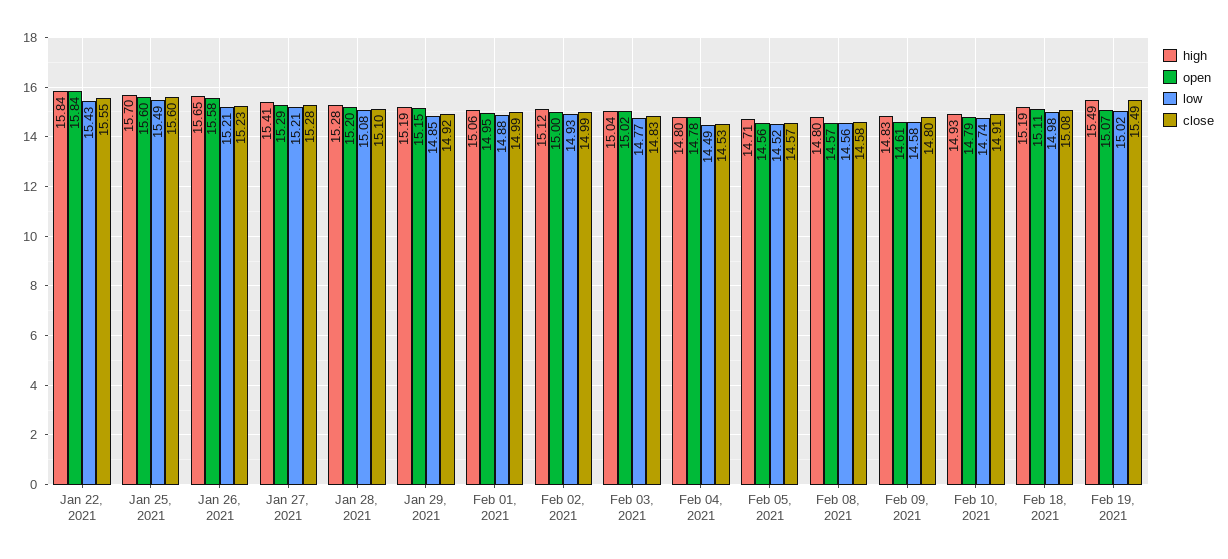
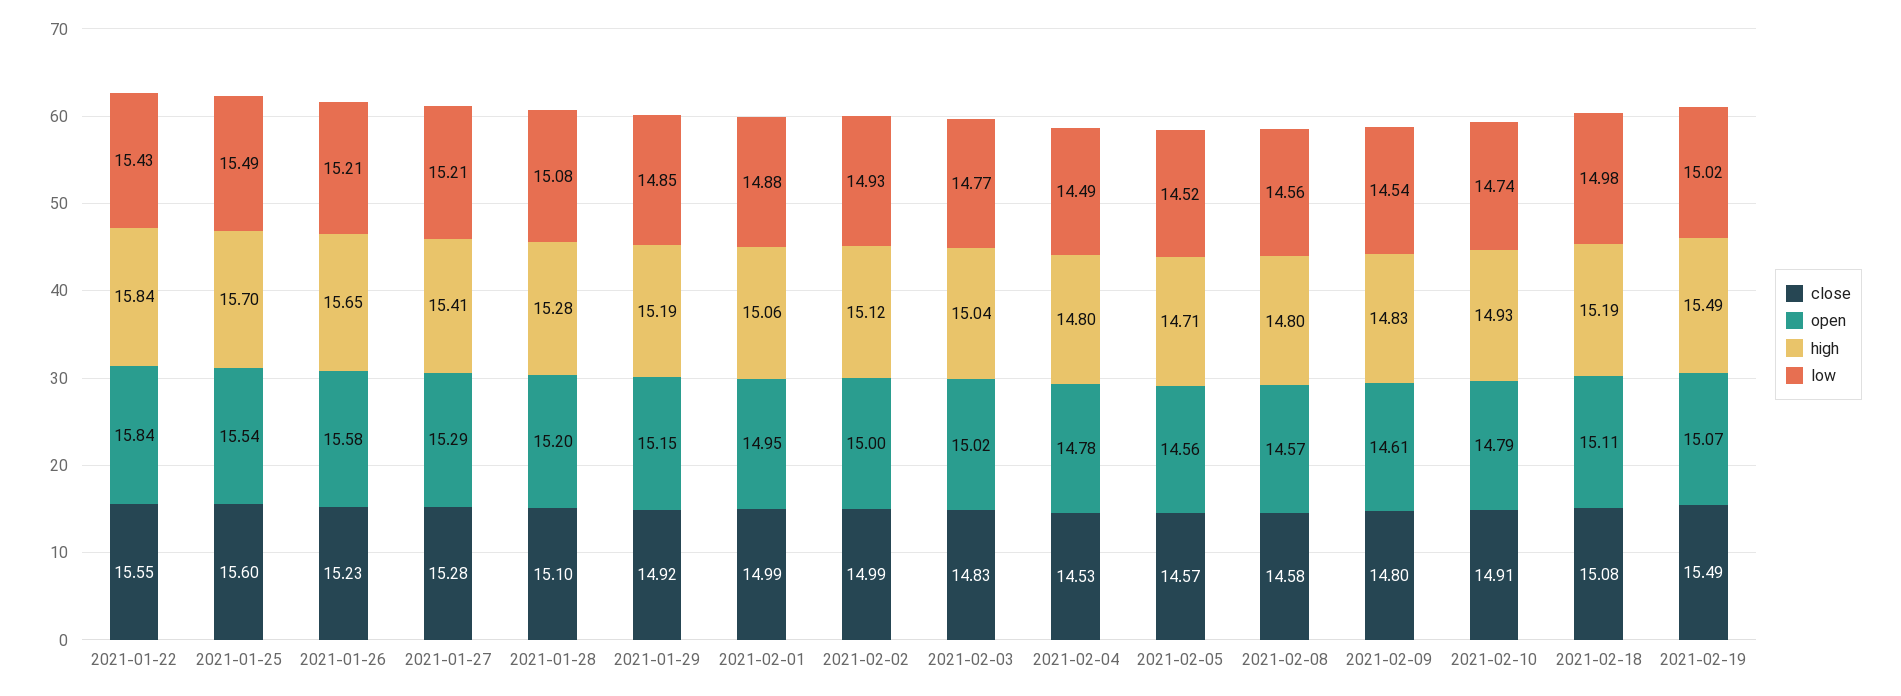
  {
    "high": {
      "Jan 22, 2021": 15.84,
      "Jan 25, 2021": 15.7,
      "Jan 26, 2021": 15.65,
      "Jan 27, 2021": 15.41,
      "Jan 28, 2021": 15.28,
      "Jan 29, 2021": 15.19,
      "Feb 01, 2021": 15.06,
      "Feb 02, 2021": 15.12,
      "Feb 03, 2021": 15.04,
      "Feb 04, 2021": 14.8,
      "Feb 05, 2021": 14.71,
      "Feb 08, 2021": 14.8,
      "Feb 09, 2021": 14.83,
      "Feb 10, 2021": 14.93,
      "Feb 18, 2021": 15.19,
      "Feb 19, 2021": 15.49
    },
    "open": {
      "Jan 22, 2021": 15.84,
-     "Jan 25, 2021": 15.6,
+     "Jan 25, 2021": 15.54,
      "Jan 26, 2021": 15.58,
      "Jan 27, 2021": 15.29,
      "Jan 28, 2021": 15.2,
      "Jan 29, 2021": 15.15,
      "Feb 01, 2021": 14.95,
      "Feb 02, 2021": 15,
      "Feb 03, 2021": 15.02,
      "Feb 04, 2021": 14.78,
      "Feb 05, 2021": 14.56,
      "Feb 08, 2021": 14.57,
      "Feb 09, 2021": 14.61,
      "Feb 10, 2021": 14.79,
      "Feb 18, 2021": 15.11,
      "Feb 19, 2021": 15.07
    },
    "low": {
      "Jan 22, 2021": 15.43,
      "Jan 25, 2021": 15.49,
      "Jan 26, 2021": 15.21,
      "Jan 27, 2021": 15.21,
      "Jan 28, 2021": 15.08,
      "Jan 29, 2021": 14.85,
      "Feb 01, 2021": 14.88,
      "Feb 02, 2021": 14.93,
      "Feb 03, 2021": 14.77,
      "Feb 04, 2021": 14.49,
      "Feb 05, 2021": 14.52,
      "Feb 08, 2021": 14.56,
-     "Feb 09, 2021": 14.58,
+     "Feb 09, 2021": 14.54,
      "Feb 10, 2021": 14.74,
      "Feb 18, 2021": 14.98,
      "Feb 19, 2021": 15.02
    },
    "close": {
      "Jan 22, 2021": 15.55,
      "Jan 25, 2021": 15.6,
      "Jan 26, 2021": 15.23,
      "Jan 27, 2021": 15.28,
      "Jan 28, 2021": 15.1,
      "Jan 29, 2021": 14.92,
      "Feb 01, 2021": 14.99,
      "Feb 02, 2021": 14.99,
      "Feb 03, 2021": 14.83,
      "Feb 04, 2021": 14.53,
      "Feb 05, 2021": 14.57,
      "Feb 08, 2021": 14.58,
      "Feb 09, 2021": 14.8,
      "Feb 10, 2021": 14.91,
      "Feb 18, 2021": 15.08,
      "Feb 19, 2021": 15.49
    }
  }

